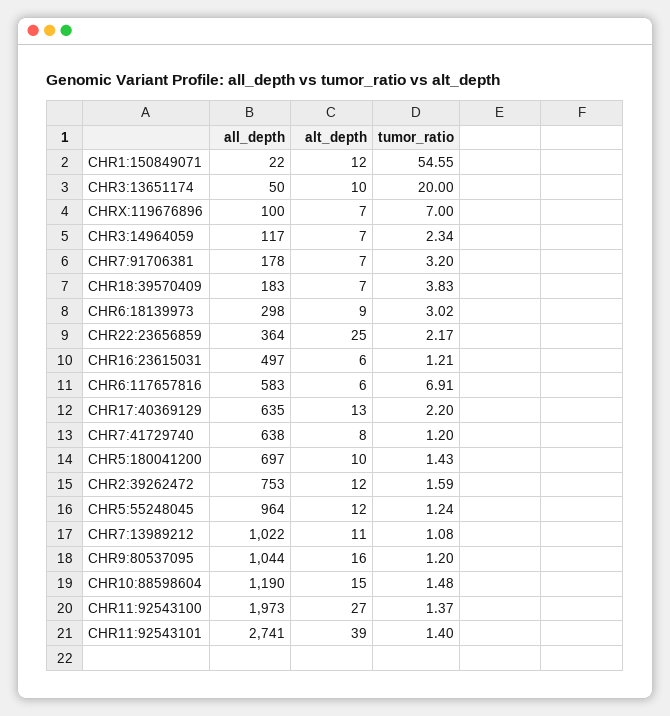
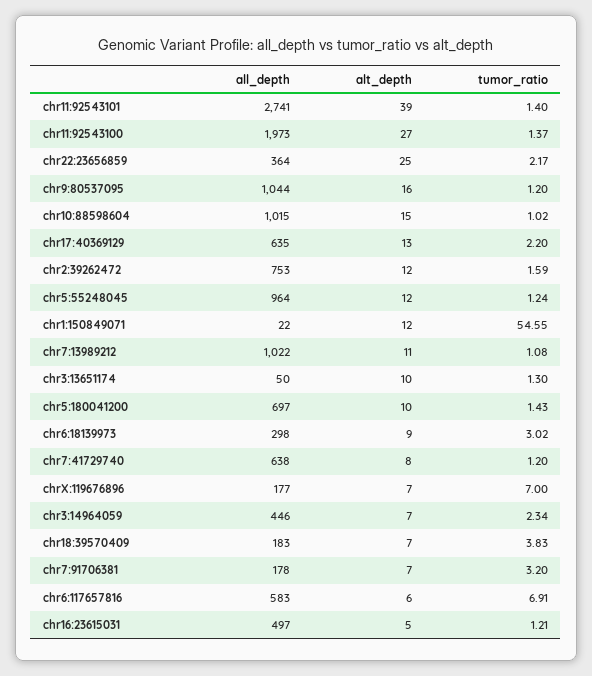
  {
    "all_depth": {
      "CHR1:150849071": 22,
      "CHR3:13651174": 50,
-     "CHRX:119676896": 100,
+     "CHRX:119676896": 177,
-     "CHR3:14964059": 117,
+     "CHR3:14964059": 446,
      "CHR7:91706381": 178,
      "CHR18:39570409": 183,
      "CHR6:18139973": 298,
      "CHR22:23656859": 364,
      "CHR16:23615031": 497,
      "CHR6:117657816": 583,
      "CHR17:40369129": 635,
      "CHR7:41729740": 638,
      "CHR5:180041200": 697,
      "CHR2:39262472": 753,
      "CHR5:55248045": 964,
      "CHR7:13989212": 1022,
      "CHR9:80537095": 1044,
-     "CHR10:88598604": 1190,
+     "CHR10:88598604": 1015,
      "CHR11:92543100": 1973,
      "CHR11:92543101": 2741
    },
    "alt_depth": {
      "CHR1:150849071": 12,
      "CHR3:13651174": 10,
      "CHRX:119676896": 7,
      "CHR3:14964059": 7,
      "CHR7:91706381": 7,
      "CHR18:39570409": 7,
      "CHR6:18139973": 9,
      "CHR22:23656859": 25,
-     "CHR16:23615031": 6,
+     "CHR16:23615031": 5,
      "CHR6:117657816": 6,
      "CHR17:40369129": 13,
      "CHR7:41729740": 8,
      "CHR5:180041200": 10,
      "CHR2:39262472": 12,
      "CHR5:55248045": 12,
      "CHR7:13989212": 11,
      "CHR9:80537095": 16,
      "CHR10:88598604": 15,
      "CHR11:92543100": 27,
      "CHR11:92543101": 39
    },
    "tumor_ratio": {
      "CHR1:150849071": 54.55,
-     "CHR3:13651174": 20,
+     "CHR3:13651174": 1.3,
      "CHRX:119676896": 7,
      "CHR3:14964059": 2.34,
      "CHR7:91706381": 3.2,
      "CHR18:39570409": 3.83,
      "CHR6:18139973": 3.02,
      "CHR22:23656859": 2.17,
      "CHR16:23615031": 1.21,
      "CHR6:117657816": 6.91,
      "CHR17:40369129": 2.2,
      "CHR7:41729740": 1.2,
      "CHR5:180041200": 1.43,
      "CHR2:39262472": 1.59,
      "CHR5:55248045": 1.24,
      "CHR7:13989212": 1.08,
      "CHR9:80537095": 1.2,
-     "CHR10:88598604": 1.48,
+     "CHR10:88598604": 1.02,
      "CHR11:92543100": 1.37,
      "CHR11:92543101": 1.4
    }
  }

